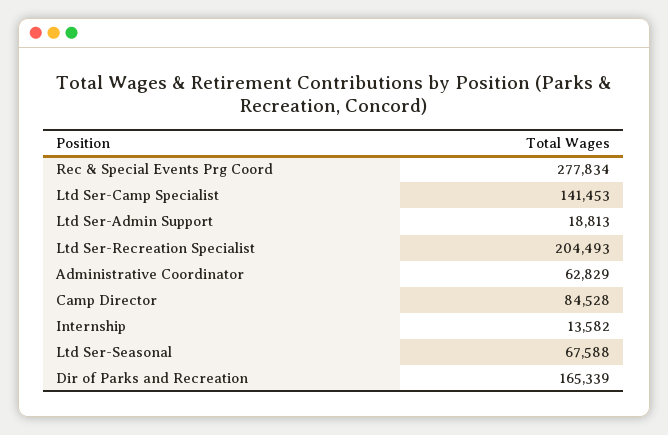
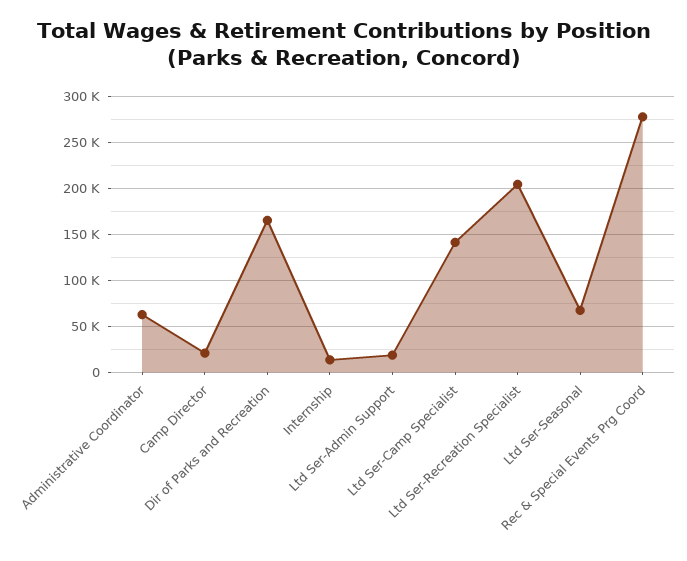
  {
    "Rec & Special Events Prg Coord": 277834,
    "Ltd Ser-Camp Specialist": 141453,
    "Ltd Ser-Admin Support": 18813,
    "Ltd Ser-Recreation Specialist": 204493,
    "Administrative Coordinator": 62829,
-   "Camp Director": 84528,
+   "Camp Director": 20000,
    "Internship": 13582,
    "Ltd Ser-Seasonal": 67588,
    "Dir of Parks and Recreation": 165339
  }

